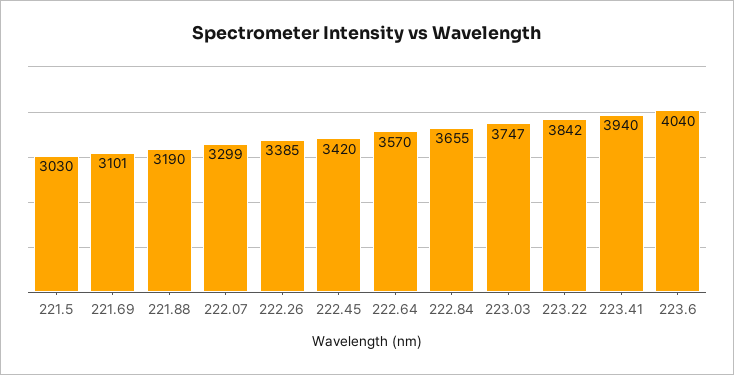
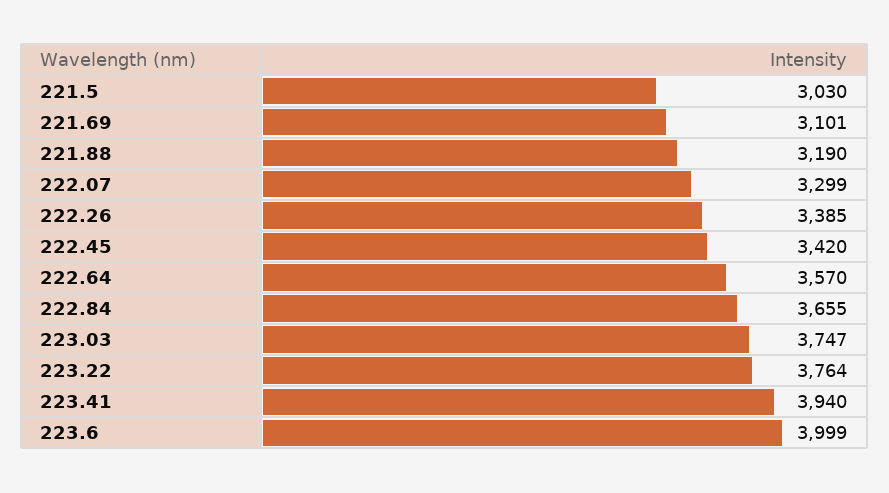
  {
    "221.5": 3030,
    "221.69": 3101,
    "221.88": 3190,
    "222.07": 3299,
    "222.26": 3385,
    "222.45": 3420,
    "222.64": 3570,
    "222.84": 3655,
    "223.03": 3747,
-   "223.22": 3842,
+   "223.22": 3764,
    "223.41": 3940,
-   "223.6": 4040
+   "223.6": 3999
  }

